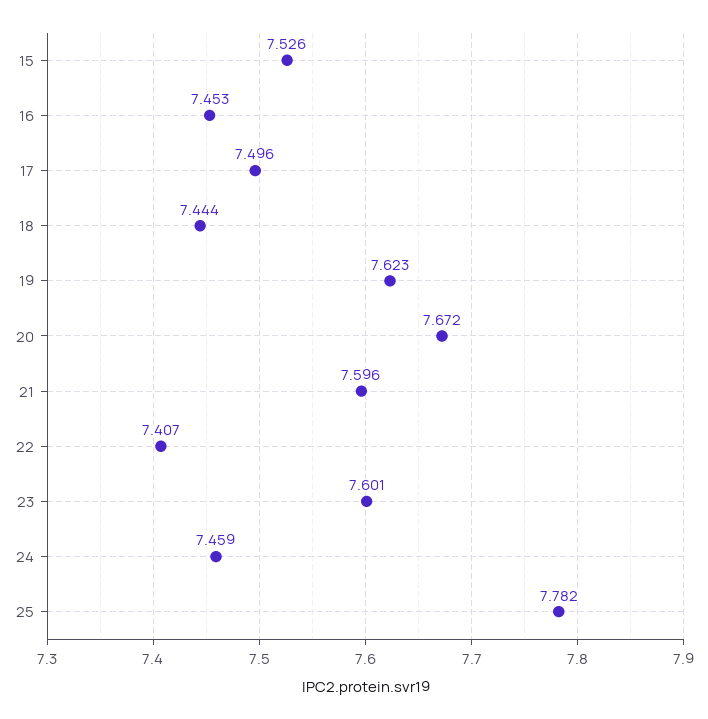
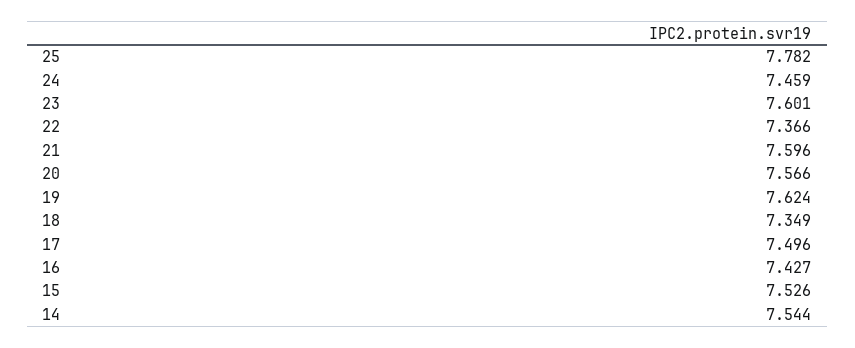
  {
    "15": 7.526,
-   "16": 7.453,
+   "16": 7.427,
    "17": 7.496,
-   "18": 7.444,
+   "18": 7.349,
-   "19": 7.623,
+   "19": 7.624,
-   "20": 7.672,
+   "20": 7.566,
    "21": 7.596,
-   "22": 7.407,
+   "22": 7.366,
    "23": 7.601,
    "24": 7.459,
-   "25": 7.782
+   "25": 7.782,
+   "14": 7.544
  }

